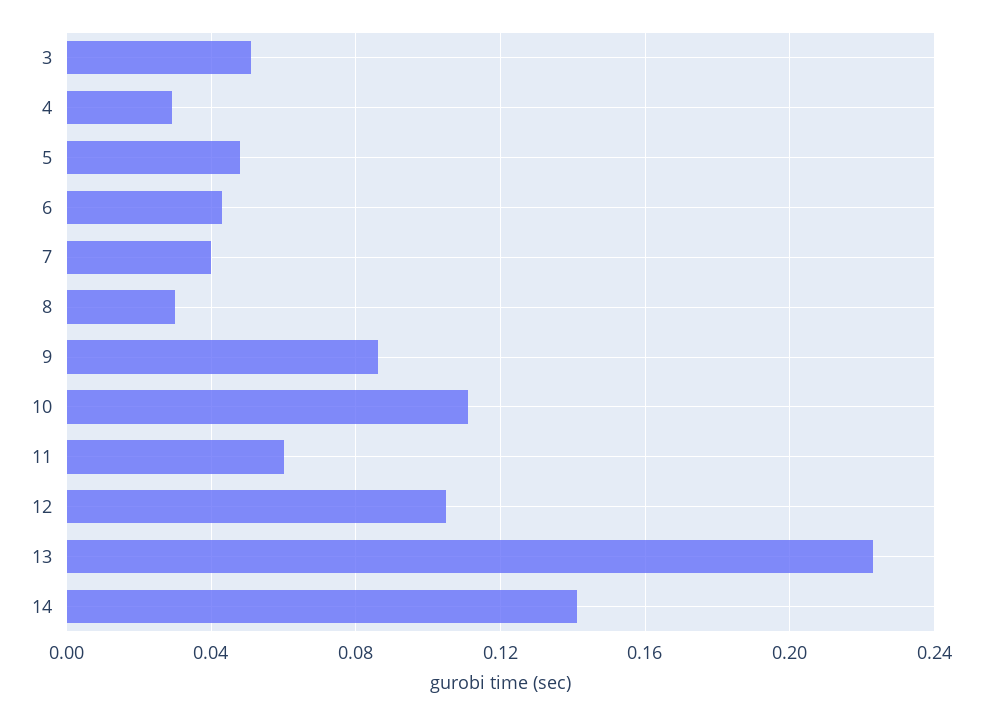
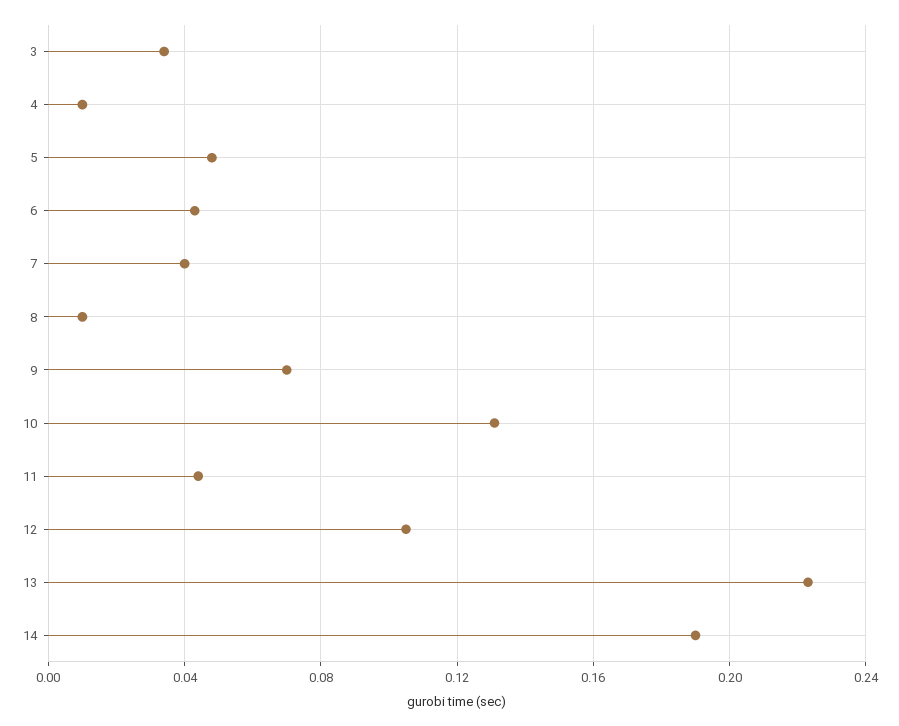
  {
-   "3": 0.05,
+   "3": 0.035,
-   "4": 0.03,
+   "4": 0.01,
    "5": 0.05,
    "6": 0.045,
    "7": 0.04,
-   "8": 0.03,
+   "8": 0.01,
-   "9": 0.085,
+   "9": 0.07,
-   "10": 0.11,
+   "10": 0.13,
-   "11": 0.06,
+   "11": 0.045,
    "12": 0.105,
    "13": 0.225,
-   "14": 0.14
+   "14": 0.19
  }

